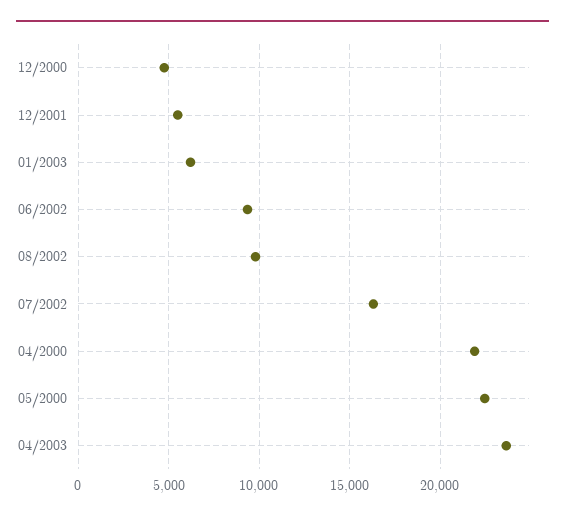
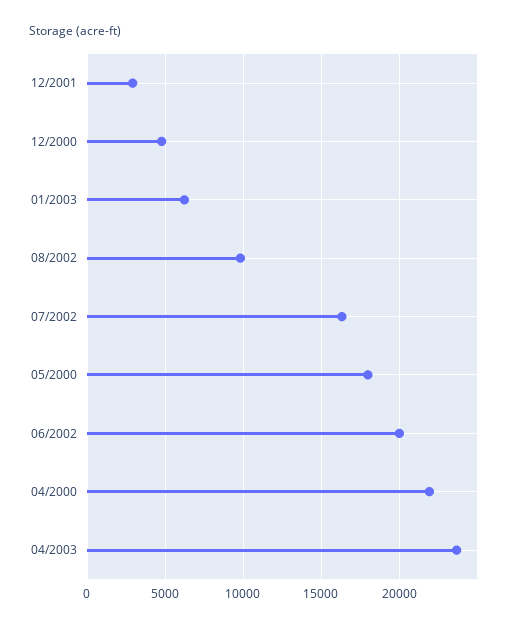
  {
    "12/2000": 5000,
-   "12/2001": 5500,
+   "12/2001": 3000,
    "01/2003": 6000,
-   "06/2002": 9500,
+   "06/2002": 20000,
    "08/2002": 10000,
    "07/2002": 16500,
    "04/2000": 22000,
-   "05/2000": 22500,
+   "05/2000": 18000,
    "04/2003": 23500
  }

